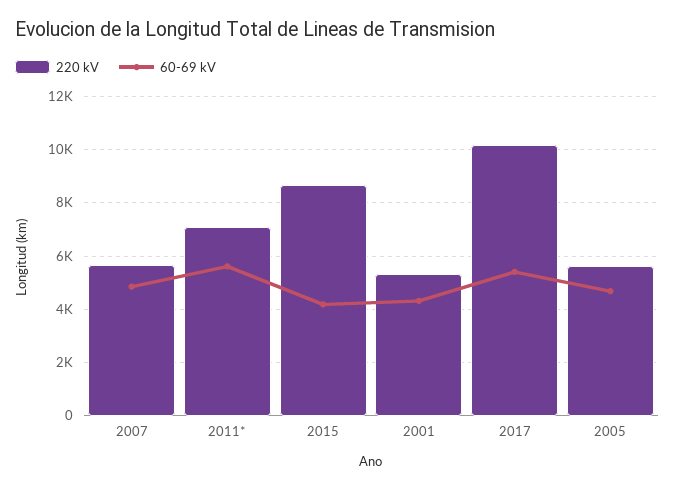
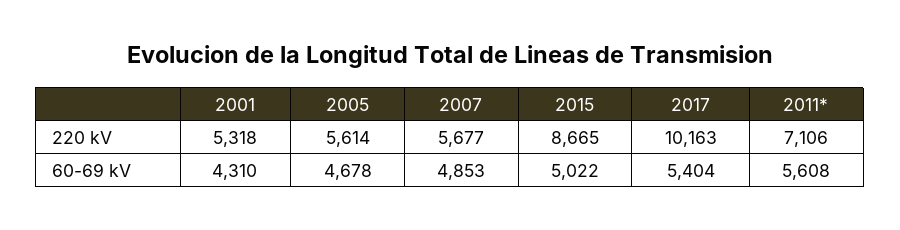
  {
    "220 kV": {
      "2007": 5677,
      "2011*": 7106,
      "2015": 8665,
      "2001": 5318,
      "2017": 10163,
      "2005": 5614
    },
    "60-69 kV": {
      "2007": 4853,
      "2011*": 5608,
-     "2015": 4250,
+     "2015": 5022,
      "2001": 4310,
      "2017": 5404,
      "2005": 4678
    }
  }

